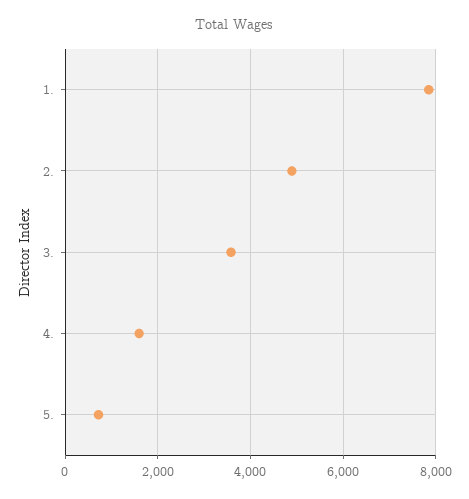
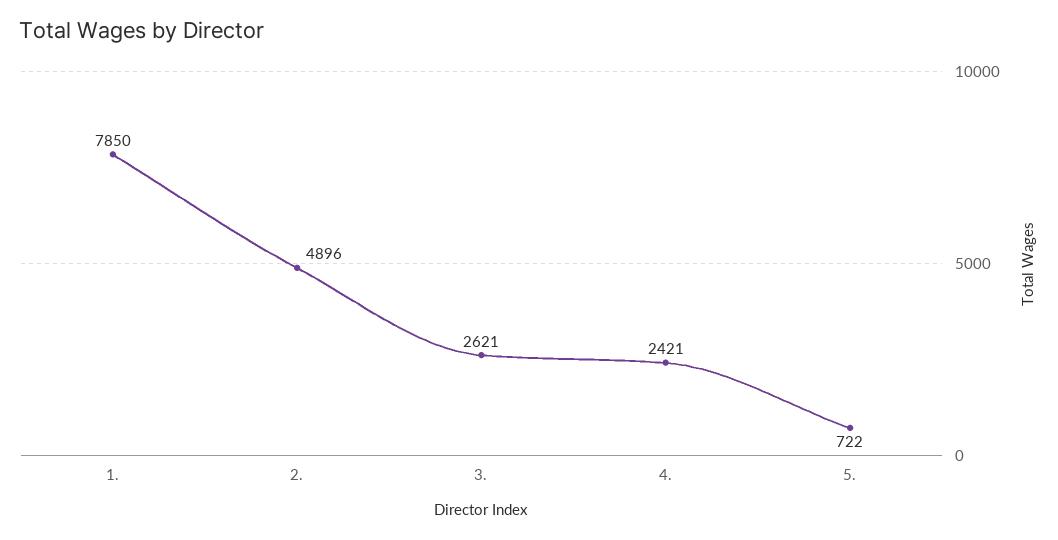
  {
    "1.": 7850,
    "2.": 4896,
-   "3.": 3600,
+   "3.": 2621,
-   "4.": 1600,
+   "4.": 2421,
    "5.": 722
  }

